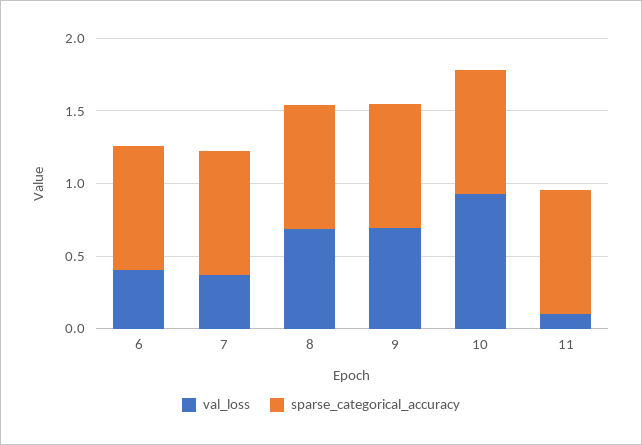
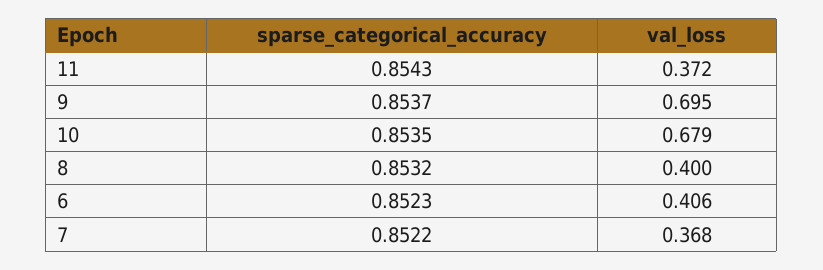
  {
    "val_loss": {
      "6": 0.406,
      "7": 0.368,
-     "8": 0.7,
+     "8": 0.4,
      "9": 0.695,
-     "10": 0.9,
+     "10": 0.679,
-     "11": 0.1
+     "11": 0.372
    },
    "sparse_categorical_accuracy": {
      "6": 0.8523,
      "7": 0.8522,
      "8": 0.8532,
      "9": 0.8537,
      "10": 0.8535,
      "11": 0.8543
    }
  }

